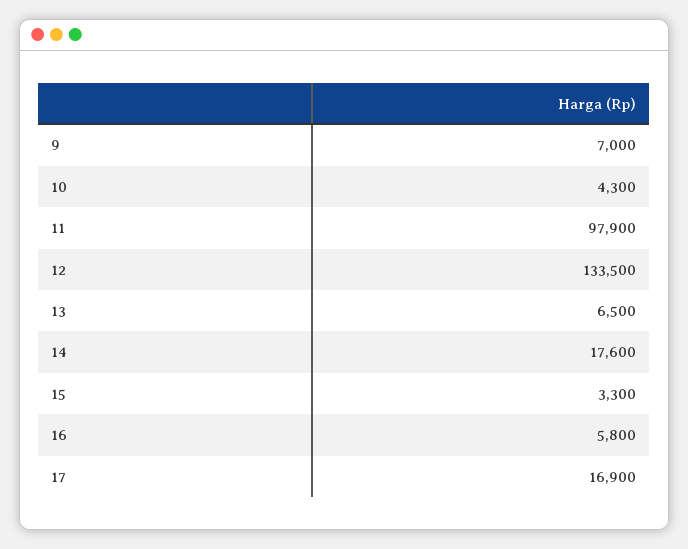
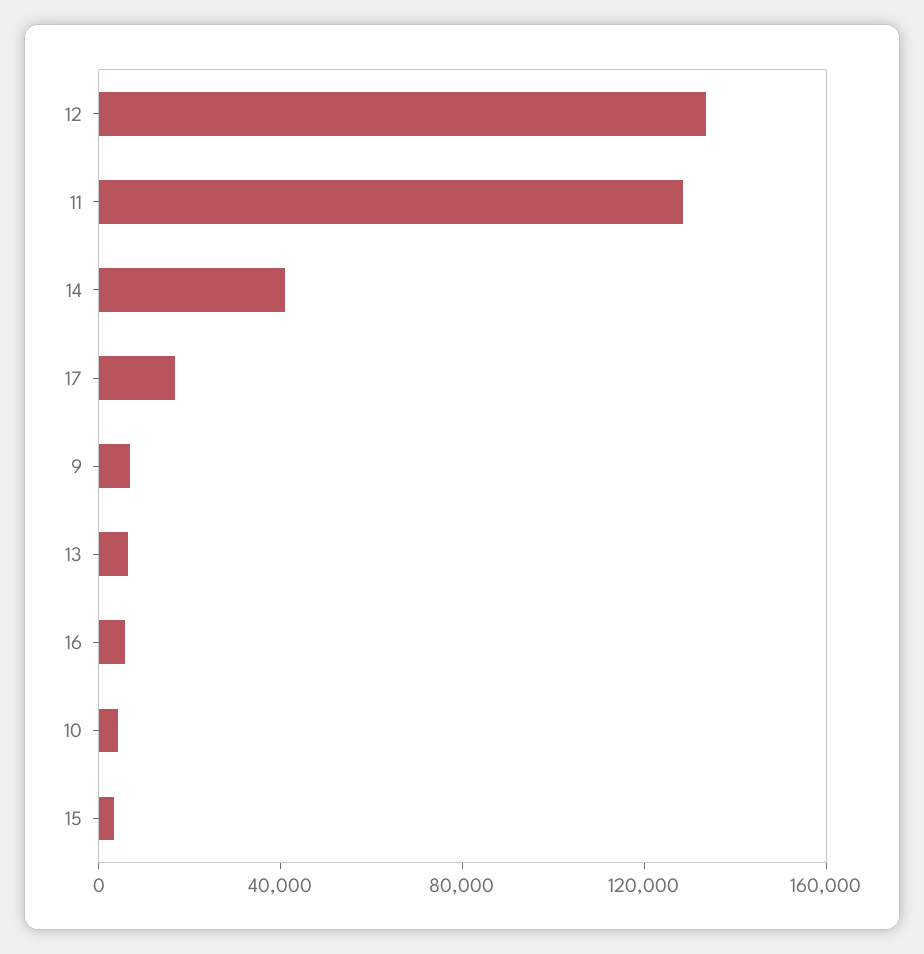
  {
    "9": 7000,
    "10": 4300,
-   "11": 97900,
+   "11": 130000,
    "12": 133500,
    "13": 6500,
-   "14": 17600,
+   "14": 40000,
    "15": 3300,
    "16": 5800,
    "17": 16900
  }

